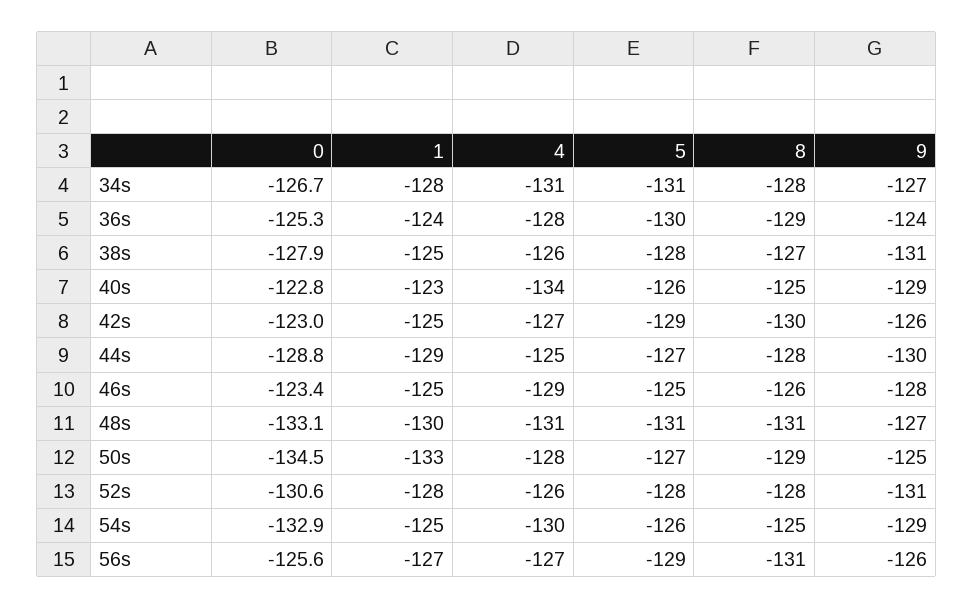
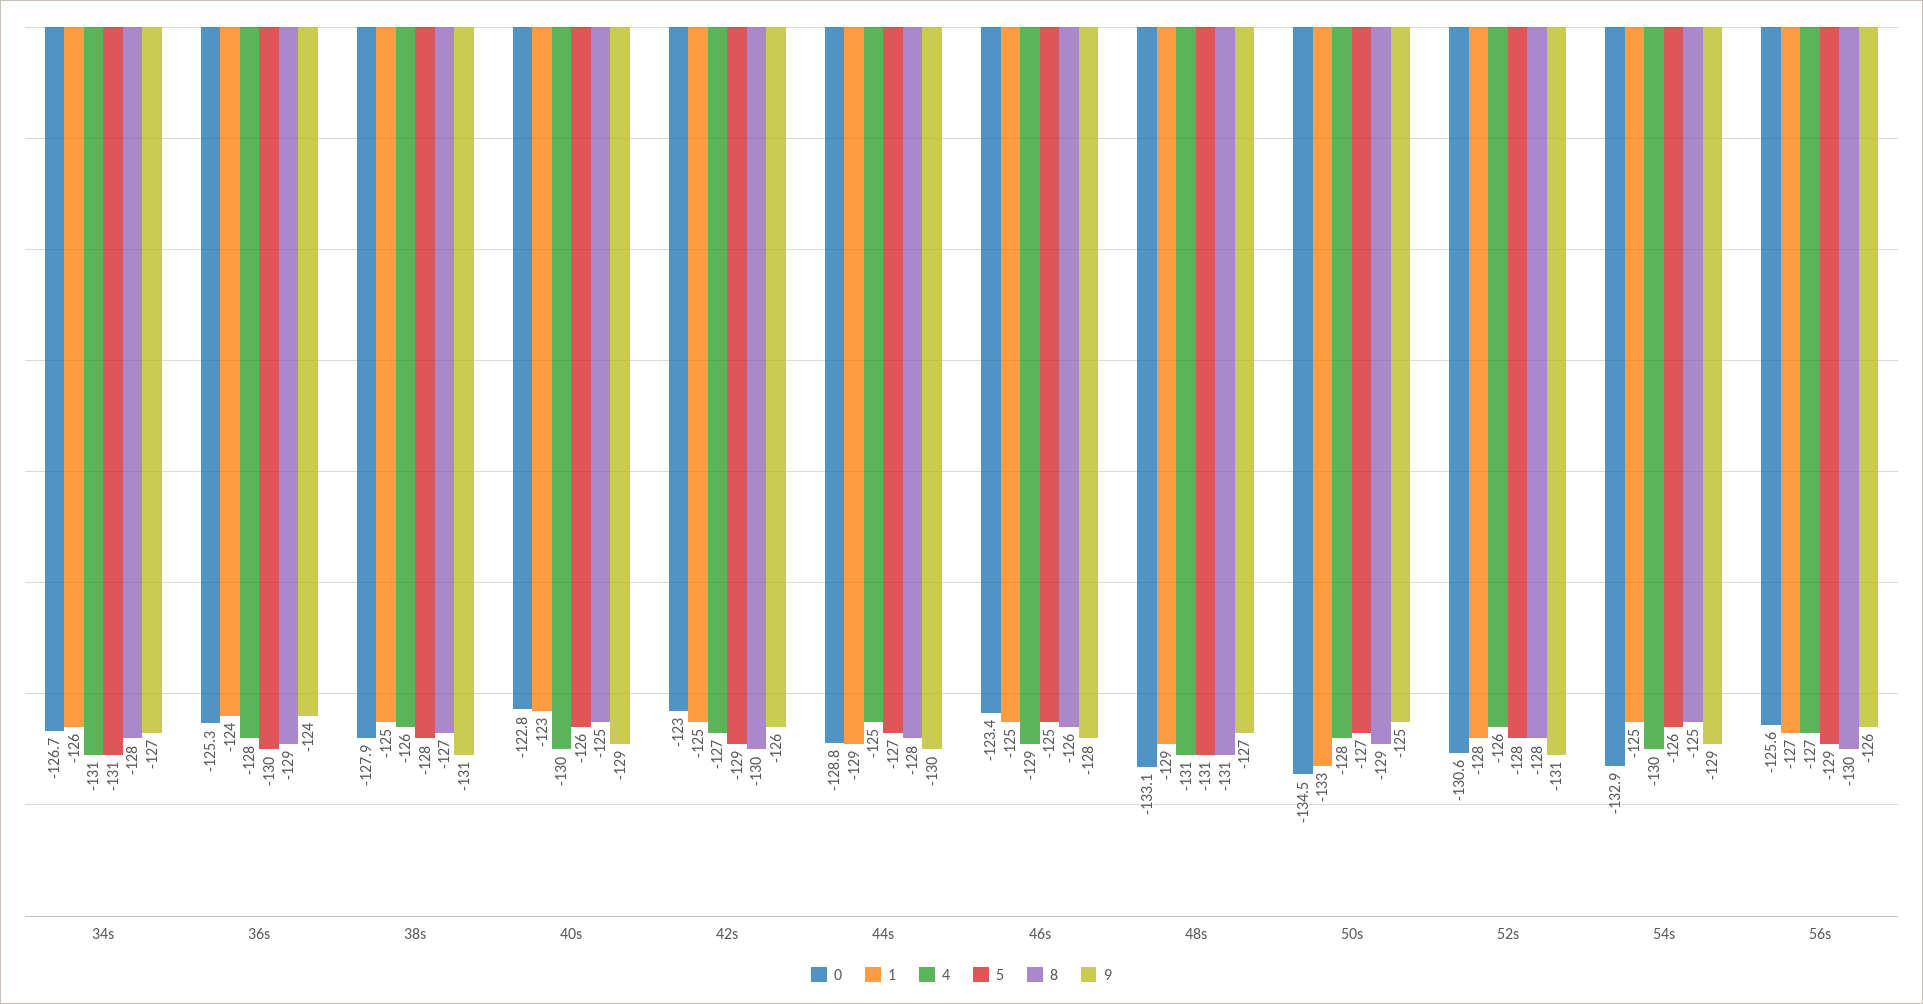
  {
    "0": {
      "34s": -126.7,
      "36s": -125.3,
      "38s": -127.9,
      "40s": -122.8,
      "42s": -123,
      "44s": -128.8,
      "46s": -123.4,
      "48s": -133.1,
      "50s": -134.5,
      "52s": -130.6,
      "54s": -132.9,
      "56s": -125.6
    },
    "1": {
-     "34s": -128,
+     "34s": -126,
      "36s": -124,
      "38s": -125,
      "40s": -123,
      "42s": -125,
      "44s": -129,
      "46s": -125,
-     "48s": -130,
+     "48s": -129,
      "50s": -133,
      "52s": -128,
      "54s": -125,
      "56s": -127
    },
    "4": {
      "34s": -131,
      "36s": -128,
      "38s": -126,
-     "40s": -134,
+     "40s": -130,
      "42s": -127,
      "44s": -125,
      "46s": -129,
      "48s": -131,
      "50s": -128,
      "52s": -126,
      "54s": -130,
      "56s": -127
    },
    "5": {
      "34s": -131,
      "36s": -130,
      "38s": -128,
      "40s": -126,
      "42s": -129,
      "44s": -127,
      "46s": -125,
      "48s": -131,
      "50s": -127,
      "52s": -128,
      "54s": -126,
      "56s": -129
    },
    "8": {
      "34s": -128,
      "36s": -129,
      "38s": -127,
      "40s": -125,
      "42s": -130,
      "44s": -128,
      "46s": -126,
      "48s": -131,
      "50s": -129,
      "52s": -128,
      "54s": -125,
-     "56s": -131
+     "56s": -130
    },
    "9": {
      "34s": -127,
      "36s": -124,
      "38s": -131,
      "40s": -129,
      "42s": -126,
      "44s": -130,
      "46s": -128,
      "48s": -127,
      "50s": -125,
      "52s": -131,
      "54s": -129,
      "56s": -126
    }
  }

